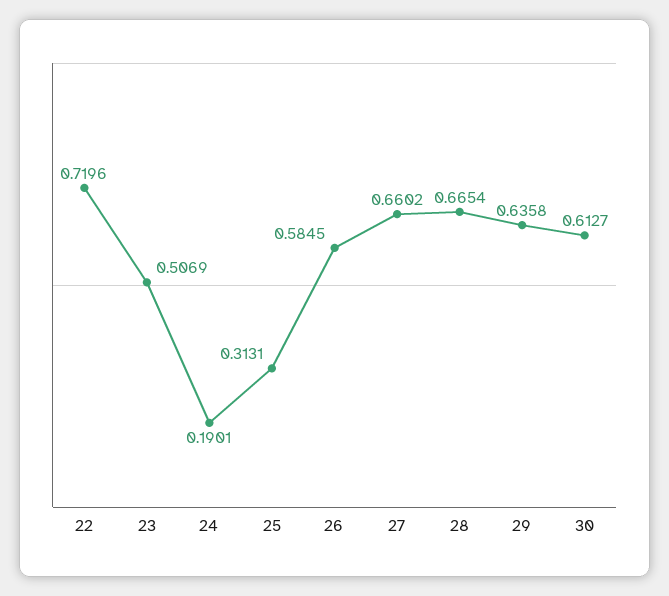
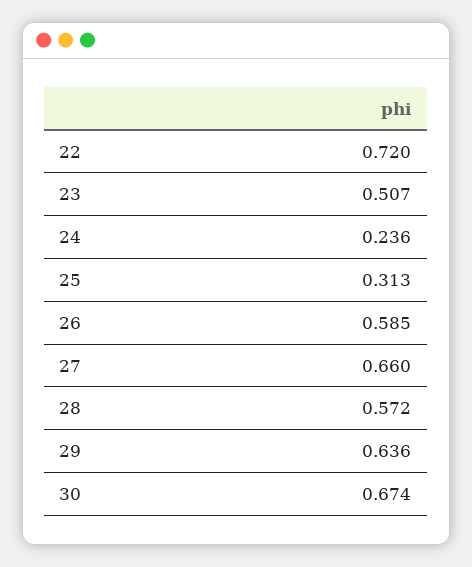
  {
    "22": 0.7196,
    "23": 0.5069,
-   "24": 0.1901,
+   "24": 0.236,
    "25": 0.3131,
    "26": 0.5845,
    "27": 0.6602,
-   "28": 0.6654,
+   "28": 0.572,
    "29": 0.6358,
-   "30": 0.6127
+   "30": 0.674
  }

